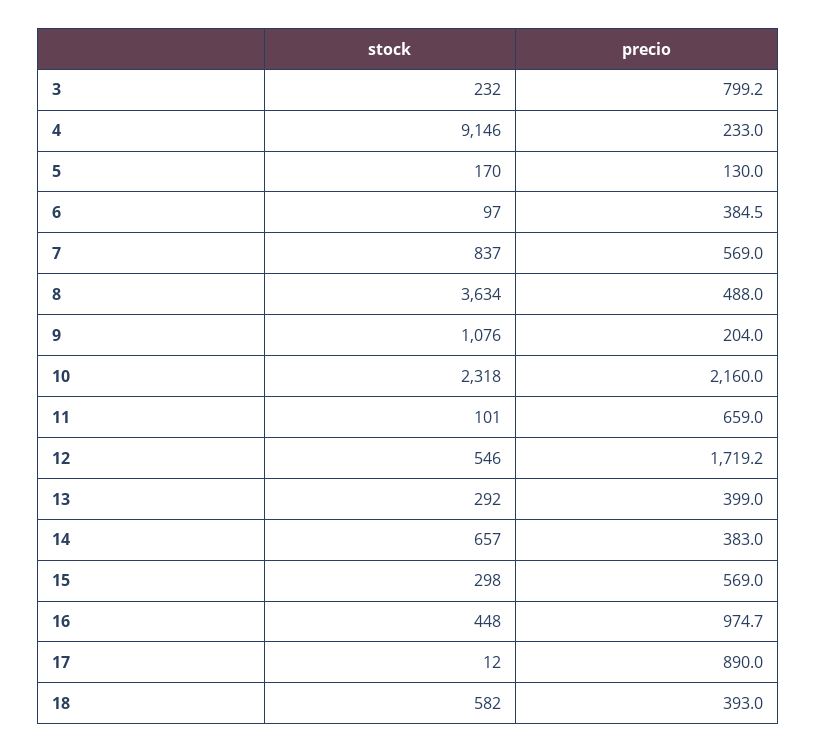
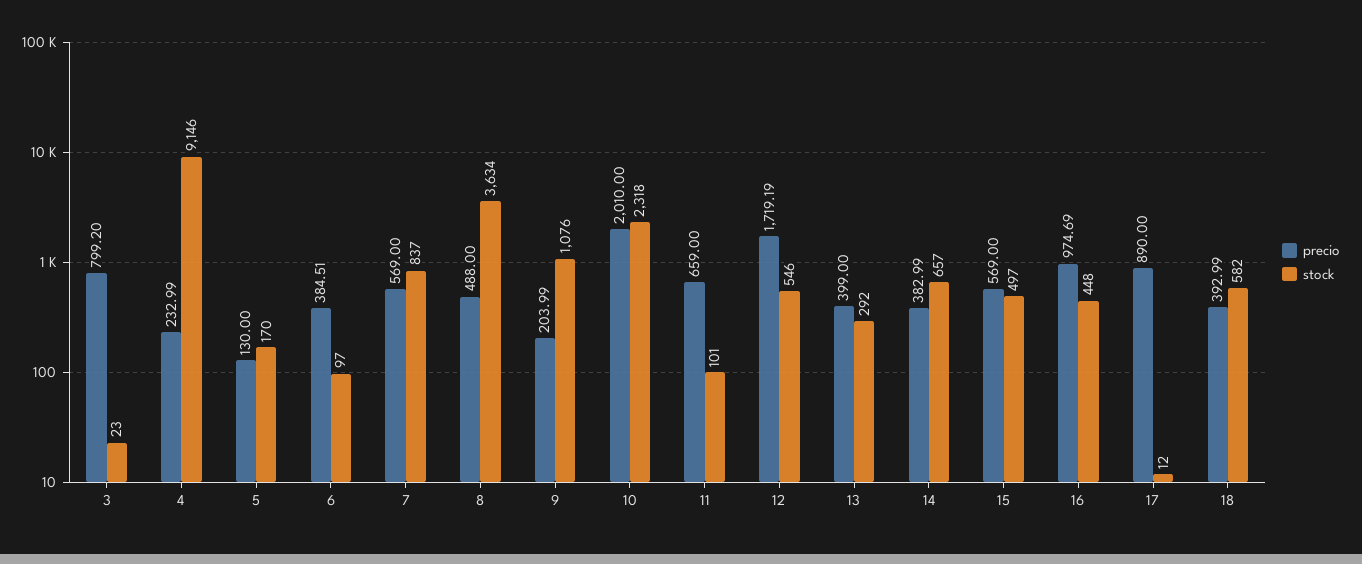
  {
    "stock": {
-     "3": 232,
+     "3": 23,
      "4": 9146,
      "5": 170,
      "6": 97,
      "7": 837,
      "8": 3634,
      "9": 1076,
      "10": 2318,
      "11": 101,
      "12": 546,
      "13": 292,
      "14": 657,
-     "15": 298,
+     "15": 497,
      "16": 448,
      "17": 12,
      "18": 582
    },
    "precio": {
      "3": 799.2,
      "4": 232.99,
      "5": 130,
      "6": 384.51,
      "7": 569,
      "8": 488,
      "9": 203.99,
-     "10": 2160,
+     "10": 2010,
      "11": 659,
      "12": 1719.19,
      "13": 399,
      "14": 382.99,
      "15": 569,
      "16": 974.69,
      "17": 890,
      "18": 392.99
    }
  }

